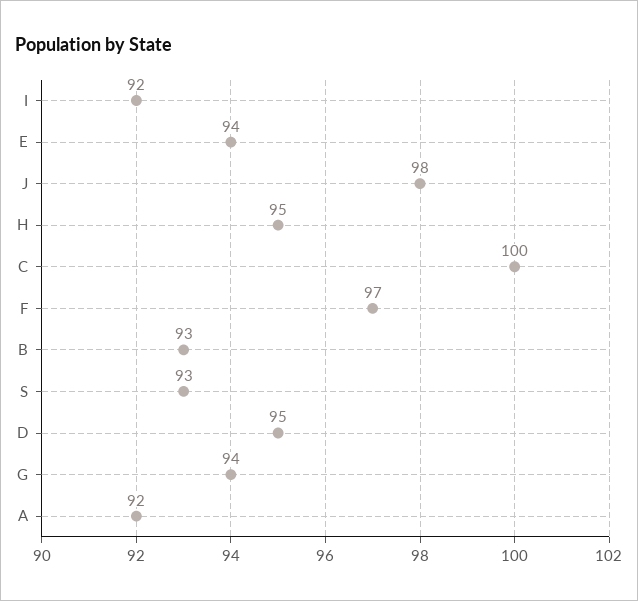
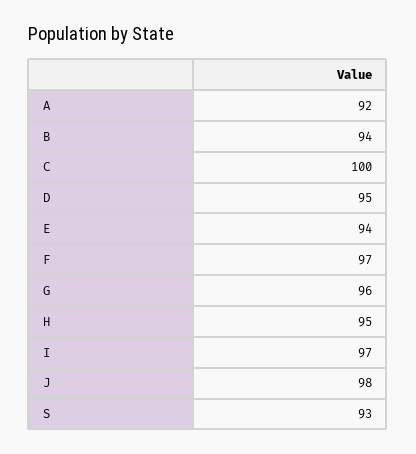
  {
-   "I": 92,
+   "I": 97,
    "E": 94,
    "J": 98,
    "H": 95,
    "C": 100,
    "F": 97,
-   "B": 93,
+   "B": 94,
    "S": 93,
    "D": 95,
-   "G": 94,
+   "G": 96,
    "A": 92
  }

